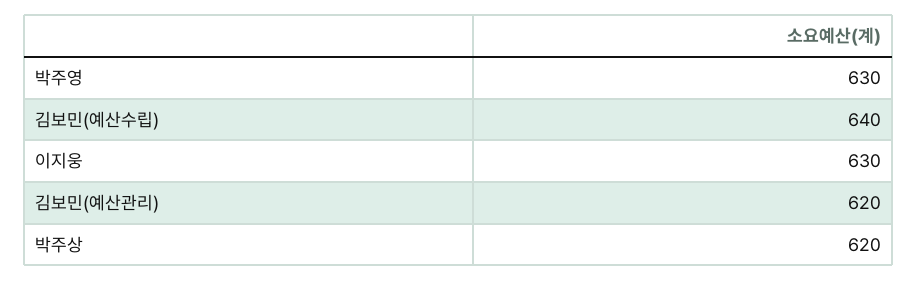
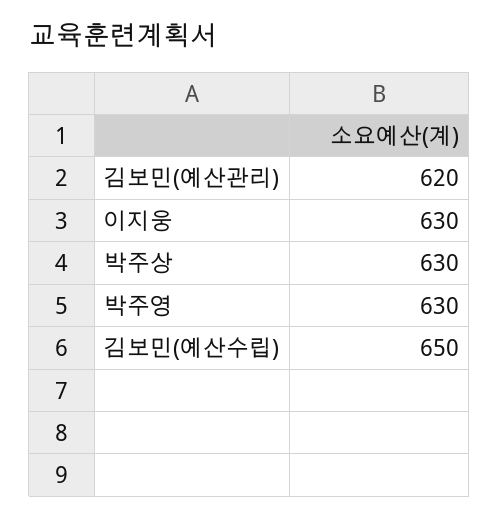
  {
    "박주영": 630,
-   "김보민(예산수립)": 640,
+   "김보민(예산수립)": 650,
    "이지웅": 630,
    "김보민(예산관리)": 620,
-   "박주상": 620
+   "박주상": 630
  }

